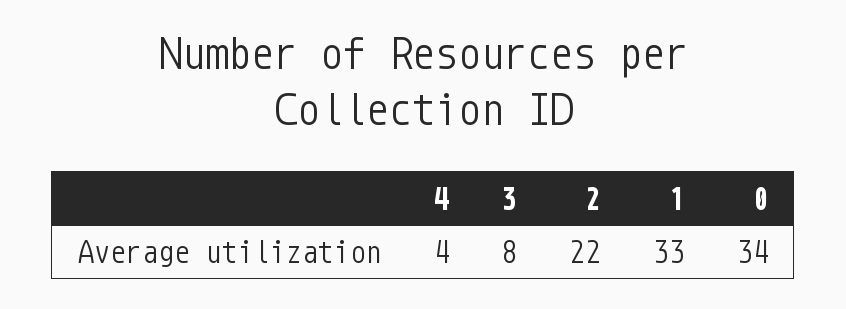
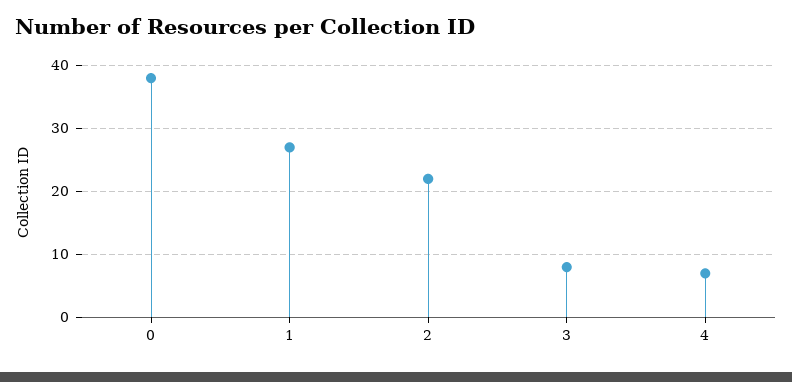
  {
-   "4": 4,
+   "4": 7,
    "3": 8,
    "2": 22,
-   "1": 33,
+   "1": 27,
-   "0": 34
+   "0": 38
  }

